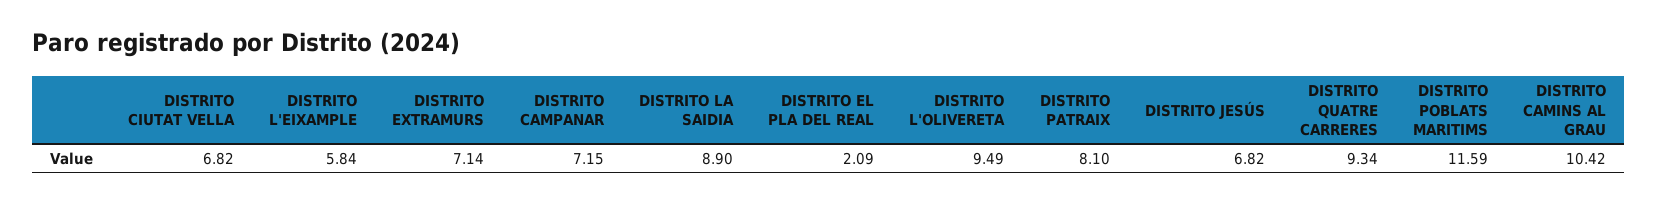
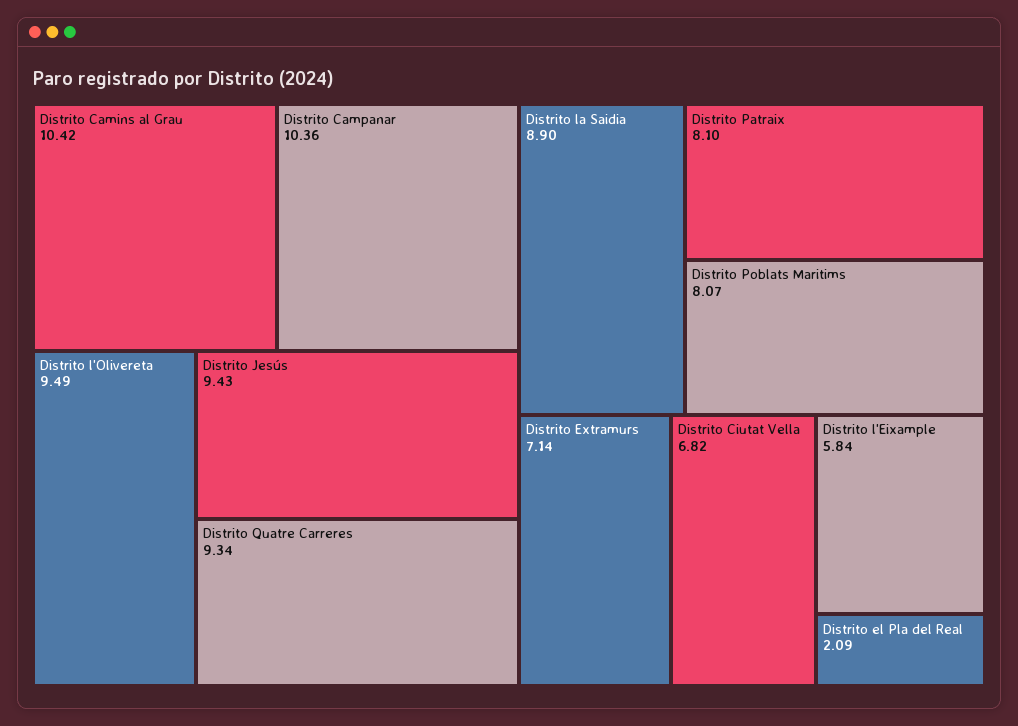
  {
    "DISTRITO CIUTAT VELLA": 6.82,
    "DISTRITO L'EIXAMPLE": 5.84,
    "DISTRITO EXTRAMURS": 7.14,
-   "DISTRITO CAMPANAR": 7.15,
+   "DISTRITO CAMPANAR": 10.36,
    "DISTRITO LA SAIDIA": 8.9,
    "DISTRITO EL PLA DEL REAL": 2.09,
    "DISTRITO L'OLIVERETA": 9.49,
    "DISTRITO PATRAIX": 8.1,
-   "DISTRITO JESÚS": 6.82,
+   "DISTRITO JESÚS": 9.43,
    "DISTRITO QUATRE CARRERES": 9.34,
-   "DISTRITO POBLATS MARITIMS": 11.59,
+   "DISTRITO POBLATS MARITIMS": 8.07,
    "DISTRITO CAMINS AL GRAU": 10.42
  }

